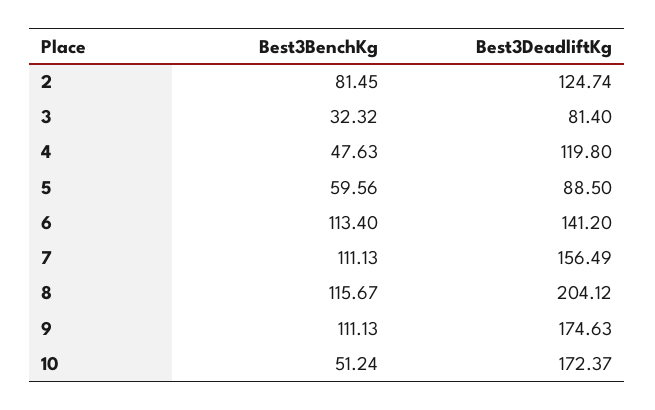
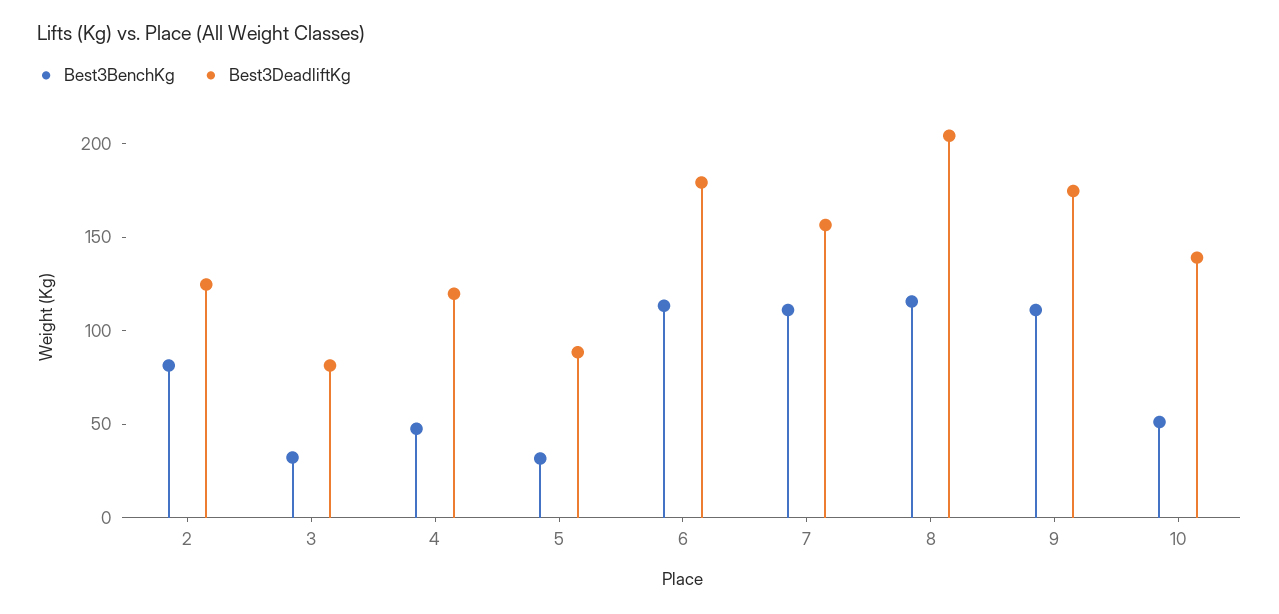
  {
    "Best3BenchKg": {
      "2": 81.45,
      "3": 32.32,
      "4": 47.63,
-     "5": 59.56,
+     "5": 30,
      "6": 113.4,
      "7": 111.13,
      "8": 115.67,
      "9": 111.13,
      "10": 51.24
    },
    "Best3DeadliftKg": {
      "2": 124.74,
      "3": 81.4,
      "4": 119.8,
      "5": 88.5,
-     "6": 141.2,
+     "6": 180,
      "7": 156.49,
      "8": 204.12,
      "9": 174.63,
-     "10": 172.37
+     "10": 140
    }
  }

